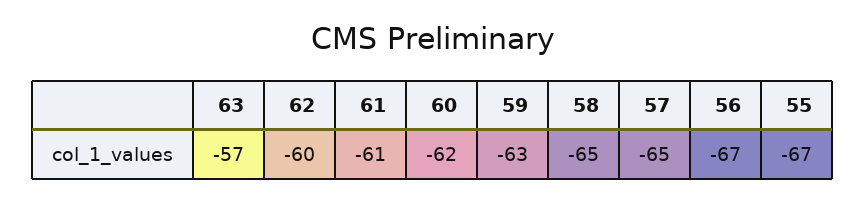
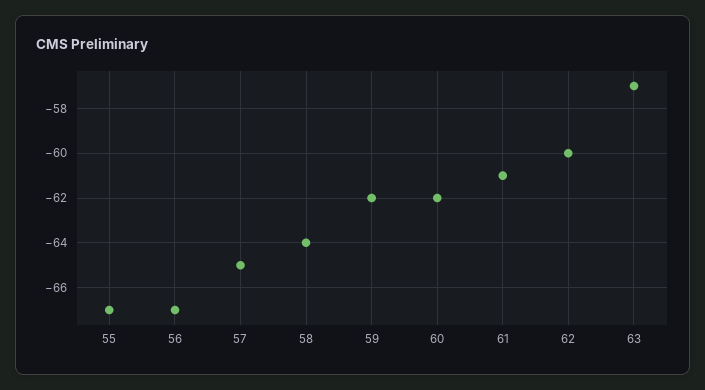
  {
    "63": -57,
    "62": -60,
    "61": -61,
    "60": -62,
-   "59": -63,
+   "59": -62,
-   "58": -65,
+   "58": -64,
    "57": -65,
    "56": -67,
    "55": -67
  }

